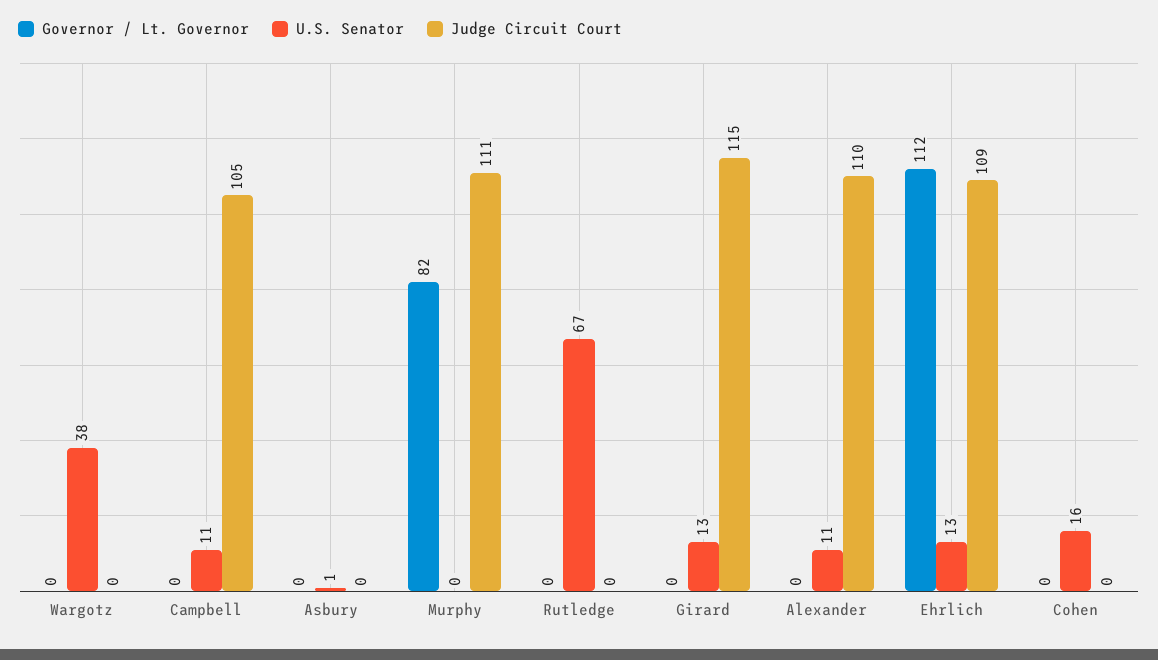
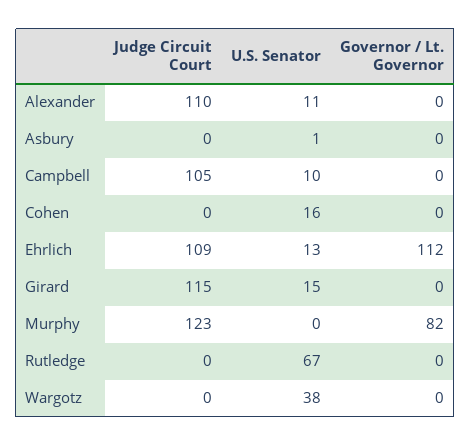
  {
    "Governor / Lt. Governor": {
      "Wargotz": 0,
      "Campbell": 0,
      "Asbury": 0,
      "Murphy": 82,
      "Rutledge": 0,
      "Girard": 0,
      "Alexander": 0,
      "Ehrlich": 112,
      "Cohen": 0
    },
    "U.S. Senator": {
      "Wargotz": 38,
-     "Campbell": 11,
+     "Campbell": 10,
      "Asbury": 1,
      "Murphy": 0,
      "Rutledge": 67,
-     "Girard": 13,
+     "Girard": 15,
      "Alexander": 11,
      "Ehrlich": 13,
      "Cohen": 16
    },
    "Judge Circuit Court": {
      "Wargotz": 0,
      "Campbell": 105,
      "Asbury": 0,
-     "Murphy": 111,
+     "Murphy": 123,
      "Rutledge": 0,
      "Girard": 115,
      "Alexander": 110,
      "Ehrlich": 109,
      "Cohen": 0
    }
  }

